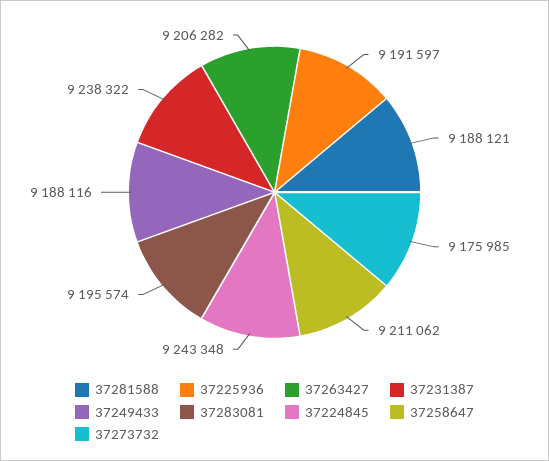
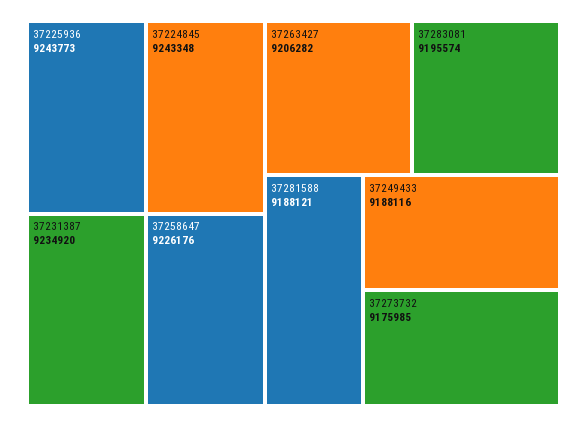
  {
    "37281588": 9188121,
-   "37225936": 9191597,
+   "37225936": 9243773,
    "37263427": 9206282,
-   "37231387": 9238322,
+   "37231387": 9234920,
    "37249433": 9188116,
    "37283081": 9195574,
    "37224845": 9243348,
-   "37258647": 9211062,
+   "37258647": 9226176,
    "37273732": 9175985
  }

